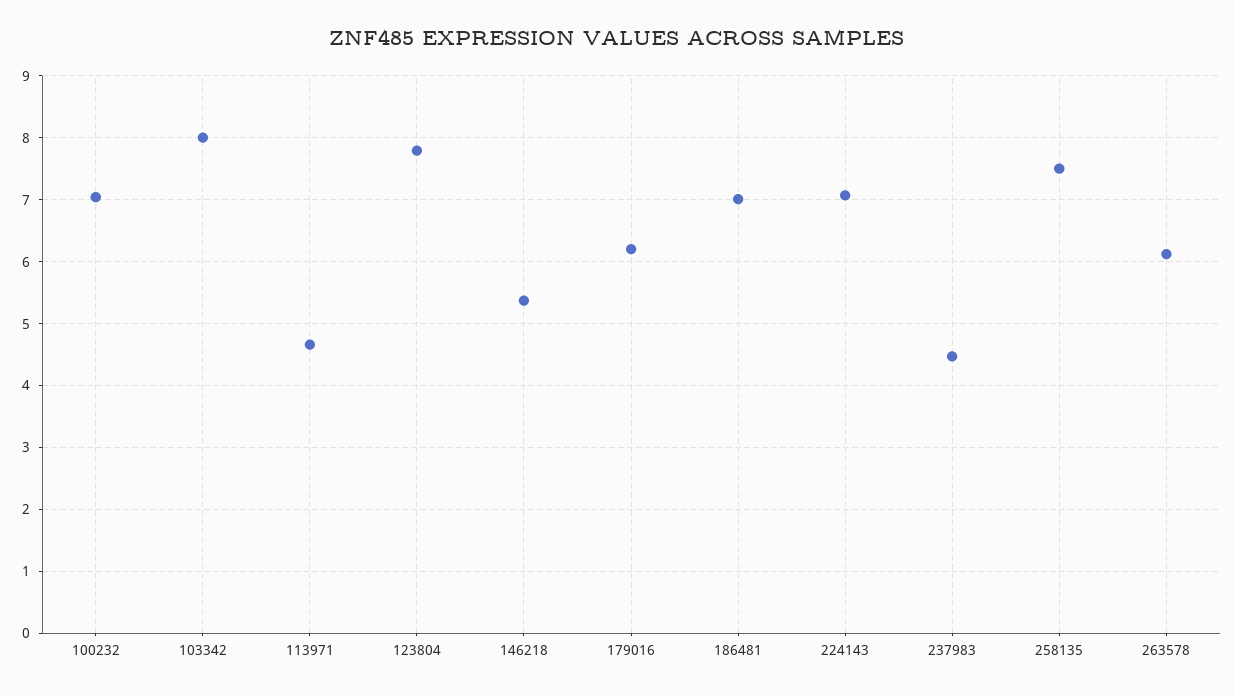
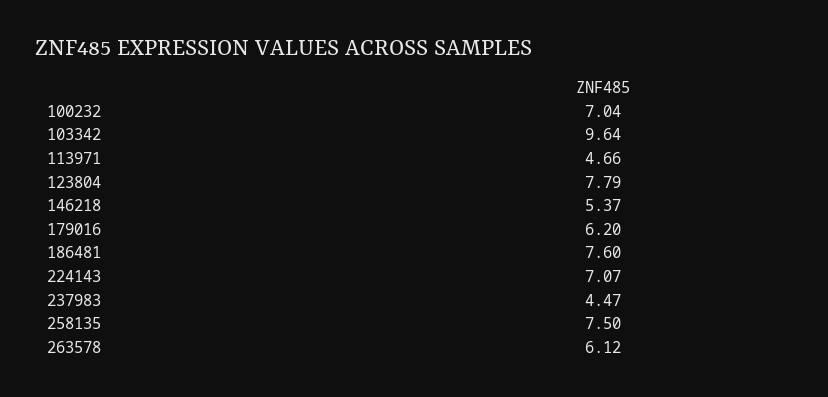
  {
    "100232": 7.04,
-   "103342": 8,
+   "103342": 9.64,
    "113971": 4.66,
    "123804": 7.79,
    "146218": 5.37,
    "179016": 6.2,
-   "186481": 7,
+   "186481": 7.6,
    "224143": 7.07,
    "237983": 4.47,
    "258135": 7.5,
    "263578": 6.12
  }

